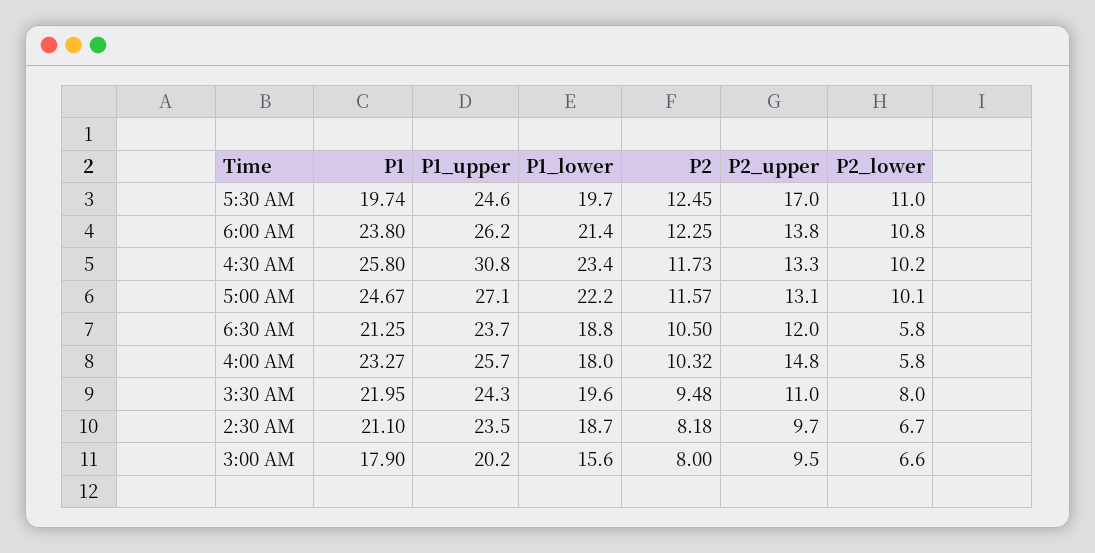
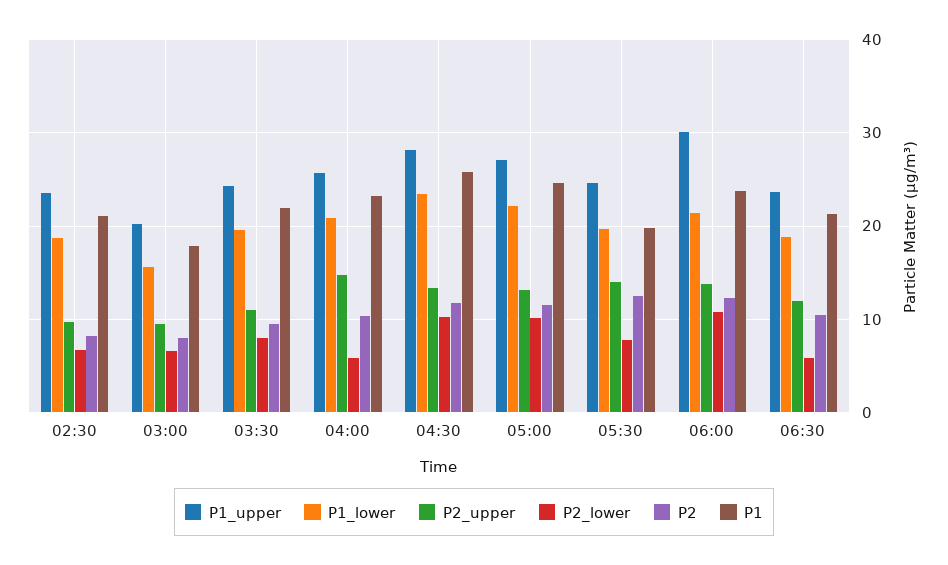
  {
    "P1": {
      "5:30 AM": 19.74,
      "6:00 AM": 23.8,
      "4:30 AM": 25.8,
      "5:00 AM": 24.67,
      "6:30 AM": 21.25,
      "4:00 AM": 23.27,
      "3:30 AM": 21.95,
      "2:30 AM": 21.1,
      "3:00 AM": 17.9
    },
    "P1_upper": {
      "5:30 AM": 24.6,
-     "6:00 AM": 26.2,
+     "6:00 AM": 30,
-     "4:30 AM": 30.8,
+     "4:30 AM": 28,
      "5:00 AM": 27.1,
      "6:30 AM": 23.7,
      "4:00 AM": 25.7,
      "3:30 AM": 24.3,
      "2:30 AM": 23.5,
      "3:00 AM": 20.2
    },
    "P1_lower": {
      "5:30 AM": 19.7,
      "6:00 AM": 21.4,
      "4:30 AM": 23.4,
      "5:00 AM": 22.2,
      "6:30 AM": 18.8,
-     "4:00 AM": 18,
+     "4:00 AM": 21,
      "3:30 AM": 19.6,
      "2:30 AM": 18.7,
      "3:00 AM": 15.6
    },
    "P2": {
      "5:30 AM": 12.45,
      "6:00 AM": 12.25,
      "4:30 AM": 11.73,
      "5:00 AM": 11.57,
      "6:30 AM": 10.5,
      "4:00 AM": 10.32,
      "3:30 AM": 9.48,
      "2:30 AM": 8.18,
      "3:00 AM": 8
    },
    "P2_upper": {
-     "5:30 AM": 17,
+     "5:30 AM": 14,
      "6:00 AM": 13.8,
      "4:30 AM": 13.3,
      "5:00 AM": 13.1,
      "6:30 AM": 12,
      "4:00 AM": 14.8,
      "3:30 AM": 11,
      "2:30 AM": 9.7,
      "3:00 AM": 9.5
    },
    "P2_lower": {
-     "5:30 AM": 11,
+     "5:30 AM": 8,
      "6:00 AM": 10.8,
      "4:30 AM": 10.2,
      "5:00 AM": 10.1,
      "6:30 AM": 5.8,
      "4:00 AM": 5.8,
      "3:30 AM": 8,
      "2:30 AM": 6.7,
      "3:00 AM": 6.6
    }
  }

